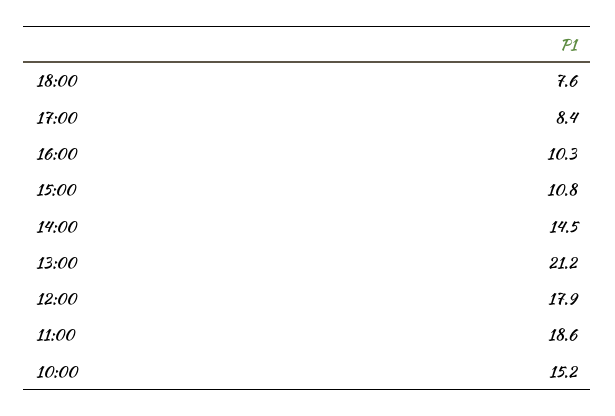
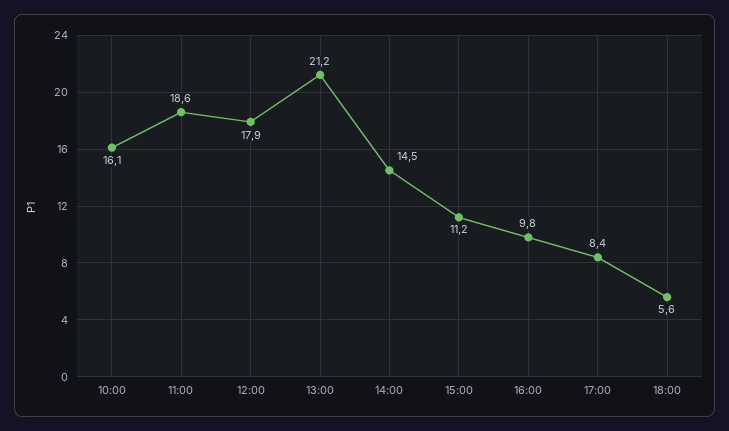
  {
-   "18:00": 7.6,
+   "18:00": 5.6,
    "17:00": 8.4,
-   "16:00": 10.3,
+   "16:00": 9.8,
-   "15:00": 10.8,
+   "15:00": 11.2,
    "14:00": 14.5,
    "13:00": 21.2,
    "12:00": 17.9,
    "11:00": 18.6,
-   "10:00": 15.2
+   "10:00": 16.1
  }

